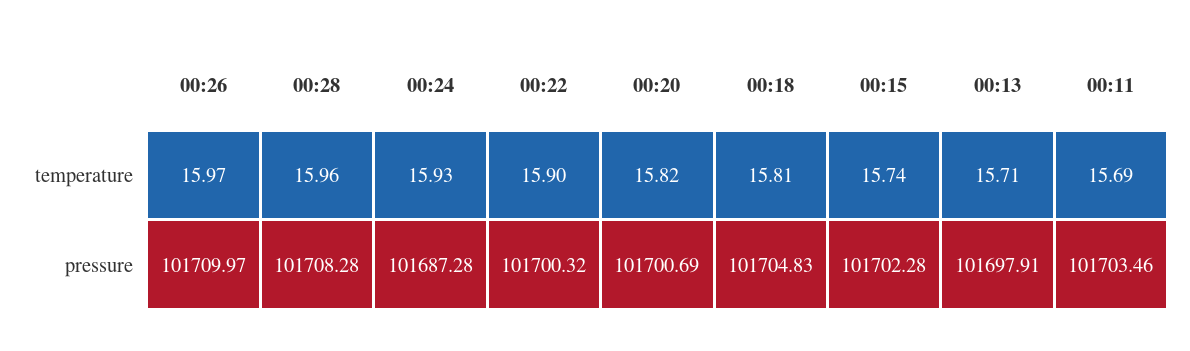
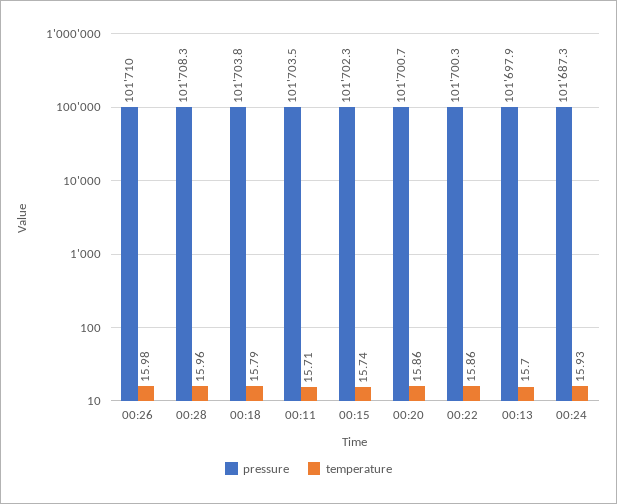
  {
    "temperature": {
-     "00:26": 15.97,
+     "00:26": 15.98,
      "00:28": 15.96,
      "00:24": 15.93,
-     "00:22": 15.9,
+     "00:22": 15.86,
-     "00:20": 15.82,
+     "00:20": 15.86,
-     "00:18": 15.81,
+     "00:18": 15.79,
      "00:15": 15.74,
-     "00:13": 15.71,
+     "00:13": 15.7,
-     "00:11": 15.69
+     "00:11": 15.71
    },
    "pressure": {
      "00:26": 101709.97,
      "00:28": 101708.28,
      "00:24": 101687.28,
      "00:22": 101700.32,
      "00:20": 101700.69,
-     "00:18": 101704.83,
+     "00:18": 101703.8,
      "00:15": 101702.28,
      "00:13": 101697.91,
      "00:11": 101703.46
    }
  }

